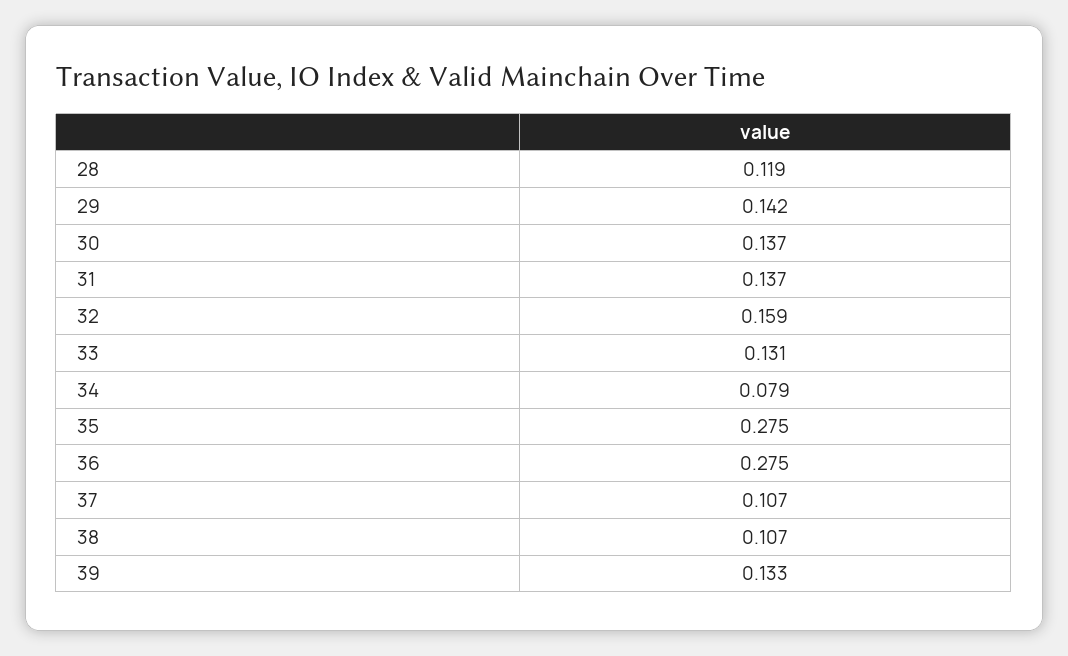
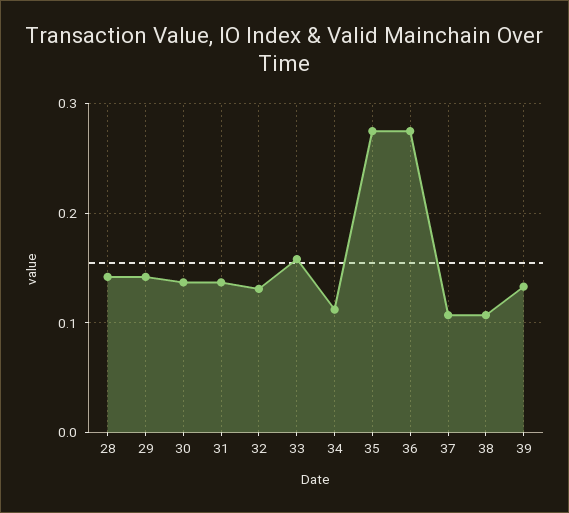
  {
-   "28": 0.119,
+   "28": 0.14,
    "29": 0.142,
    "30": 0.137,
    "31": 0.137,
-   "32": 0.159,
+   "32": 0.13,
-   "33": 0.131,
+   "33": 0.16,
-   "34": 0.079,
+   "34": 0.11,
    "35": 0.275,
    "36": 0.275,
    "37": 0.107,
    "38": 0.107,
    "39": 0.133
  }

